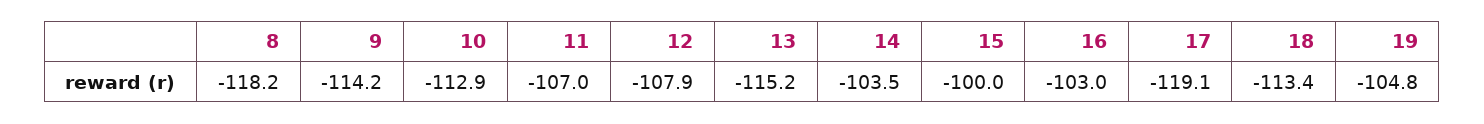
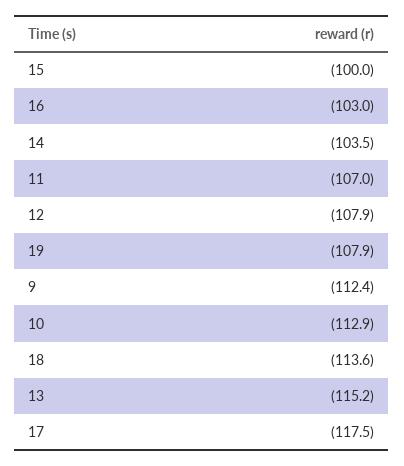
  {
-   "8": -118.2,
-   "9": -114.2,
+   "9": -112.4,
    "10": -112.9,
    "11": -107,
    "12": -107.9,
    "13": -115.2,
    "14": -103.5,
    "15": -100,
    "16": -103,
-   "17": -119.1,
+   "17": -117.5,
-   "18": -113.4,
+   "18": -113.6,
-   "19": -104.8
+   "19": -107.9
  }

